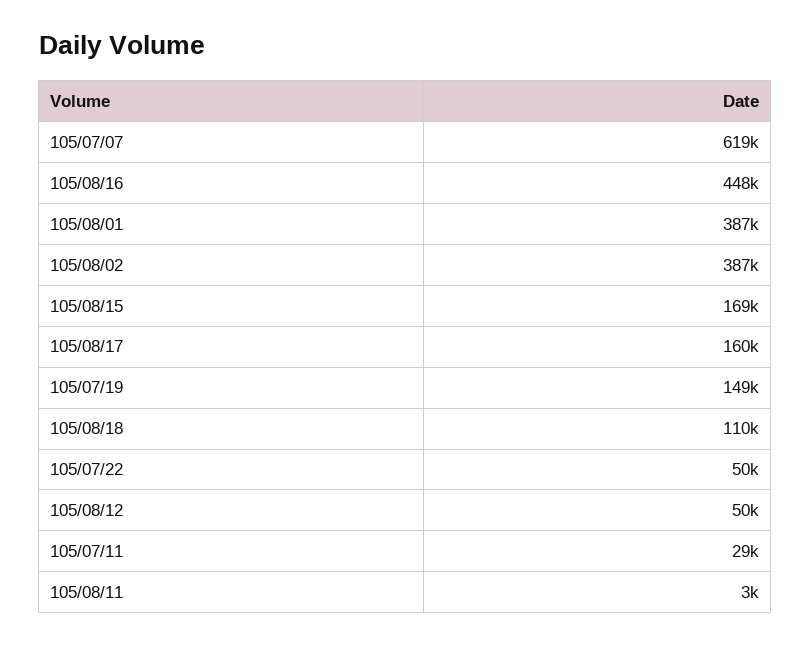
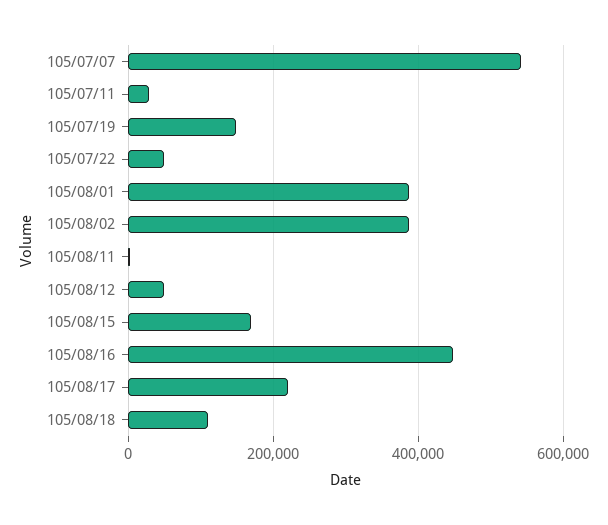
  {
-   "105/07/07": 619000,
+   "105/07/07": 540000,
    "105/08/16": 448000,
    "105/08/01": 387000,
    "105/08/02": 387000,
    "105/08/15": 169000,
-   "105/08/17": 160000,
+   "105/08/17": 220000,
    "105/07/19": 149000,
    "105/08/18": 110000,
    "105/07/22": 50000,
    "105/08/12": 50000,
    "105/07/11": 29000,
    "105/08/11": 3000
  }

